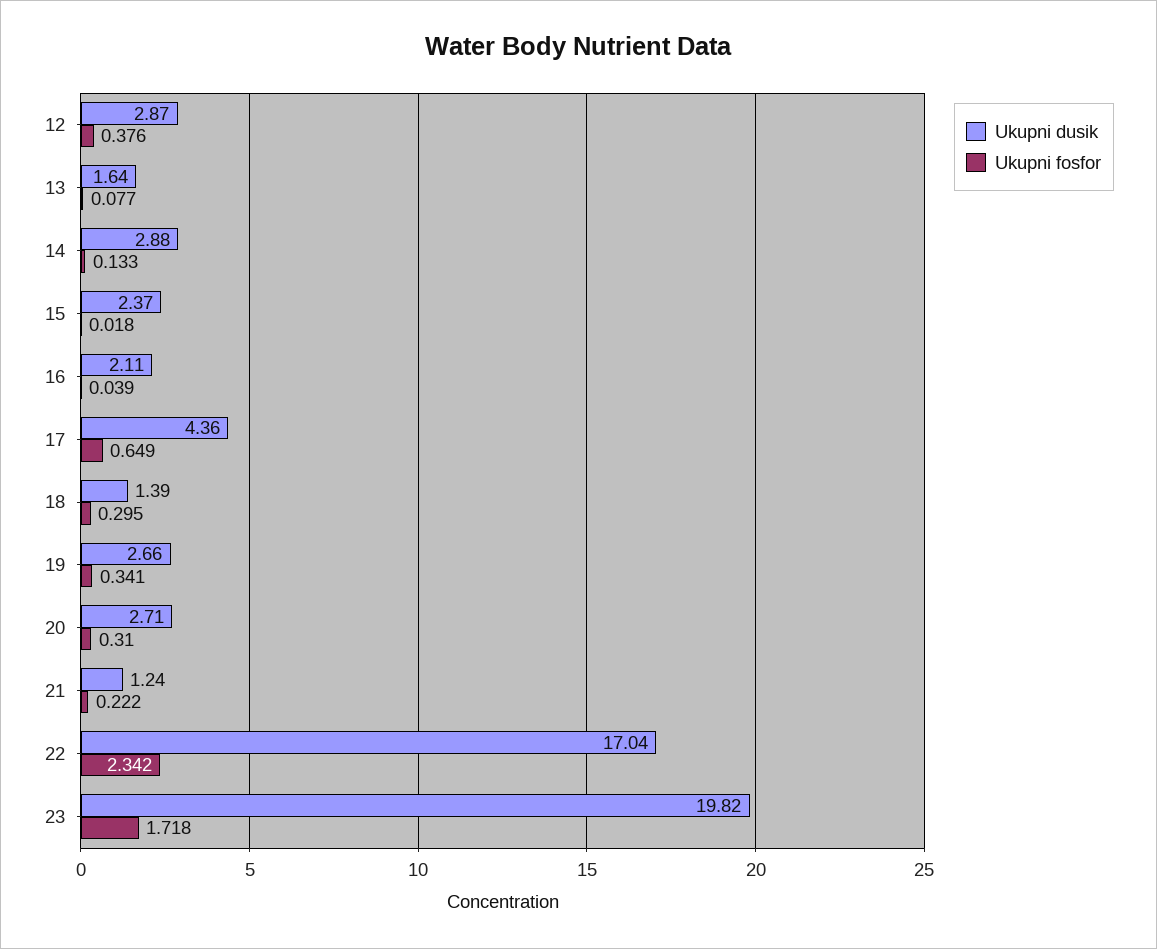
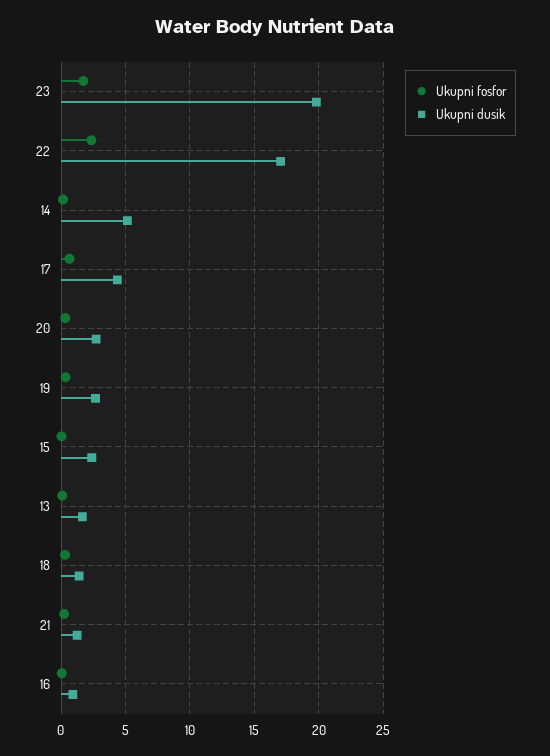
  {
    "Ukupni dusik": {
-     "12": 2.87,
      "13": 1.64,
-     "14": 2.88,
+     "14": 5,
      "15": 2.37,
-     "16": 2.11,
+     "16": 1,
      "17": 4.36,
      "18": 1.39,
      "19": 2.66,
      "20": 2.71,
      "21": 1.24,
      "22": 17.04,
      "23": 19.82
    },
    "Ukupni fosfor": {
-     "12": 0.376,
      "13": 0.077,
      "14": 0.133,
      "15": 0.018,
      "16": 0.039,
      "17": 0.649,
      "18": 0.295,
      "19": 0.341,
      "20": 0.31,
      "21": 0.222,
      "22": 2.342,
      "23": 1.718
    }
  }

